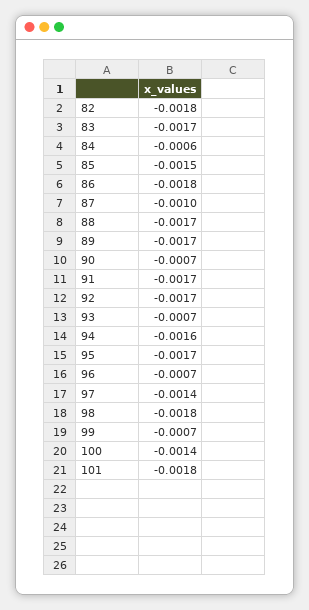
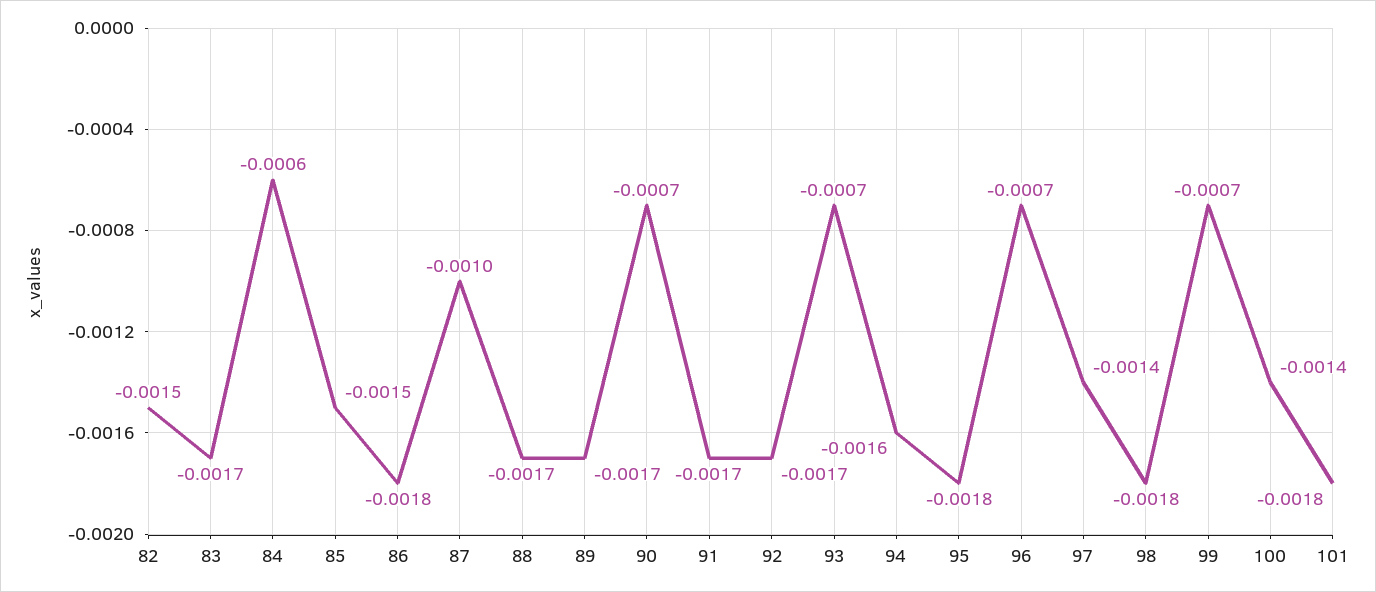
  {
-   "82": -0.0018,
+   "82": -0.0015,
    "83": -0.0017,
    "84": -0.0006,
    "85": -0.0015,
    "86": -0.0018,
    "87": -0.001,
    "88": -0.0017,
    "89": -0.0017,
    "90": -0.0007,
    "91": -0.0017,
    "92": -0.0017,
    "93": -0.0007,
    "94": -0.0016,
-   "95": -0.0017,
+   "95": -0.0018,
    "96": -0.0007,
    "97": -0.0014,
    "98": -0.0018,
    "99": -0.0007,
    "100": -0.0014,
    "101": -0.0018
  }

